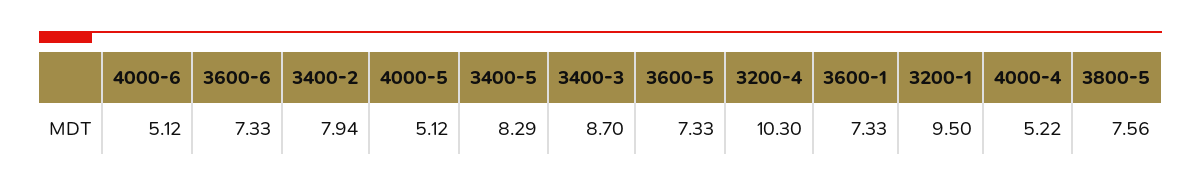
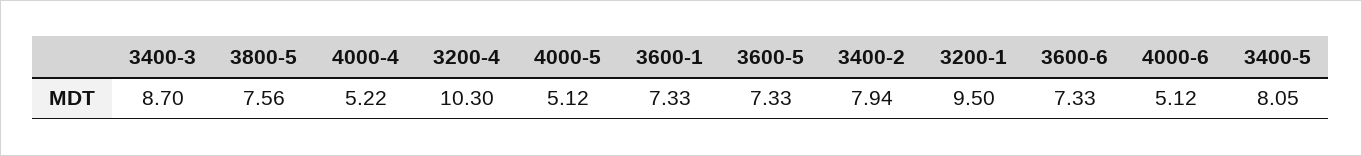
  {
    "4000-6": 5.12,
    "3600-6": 7.33,
    "3400-2": 7.94,
    "4000-5": 5.12,
-   "3400-5": 8.29,
+   "3400-5": 8.05,
    "3400-3": 8.7,
    "3600-5": 7.33,
    "3200-4": 10.3,
    "3600-1": 7.33,
    "3200-1": 9.5,
    "4000-4": 5.22,
    "3800-5": 7.56
  }

